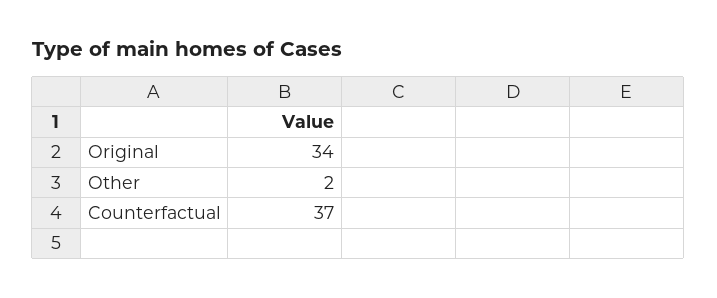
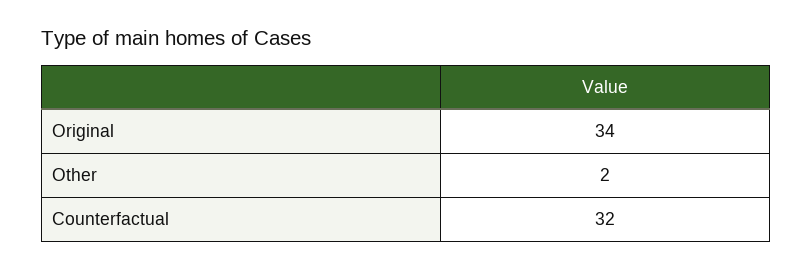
  {
    "Original": 34,
    "Other": 2,
-   "Counterfactual": 37
+   "Counterfactual": 32
  }

